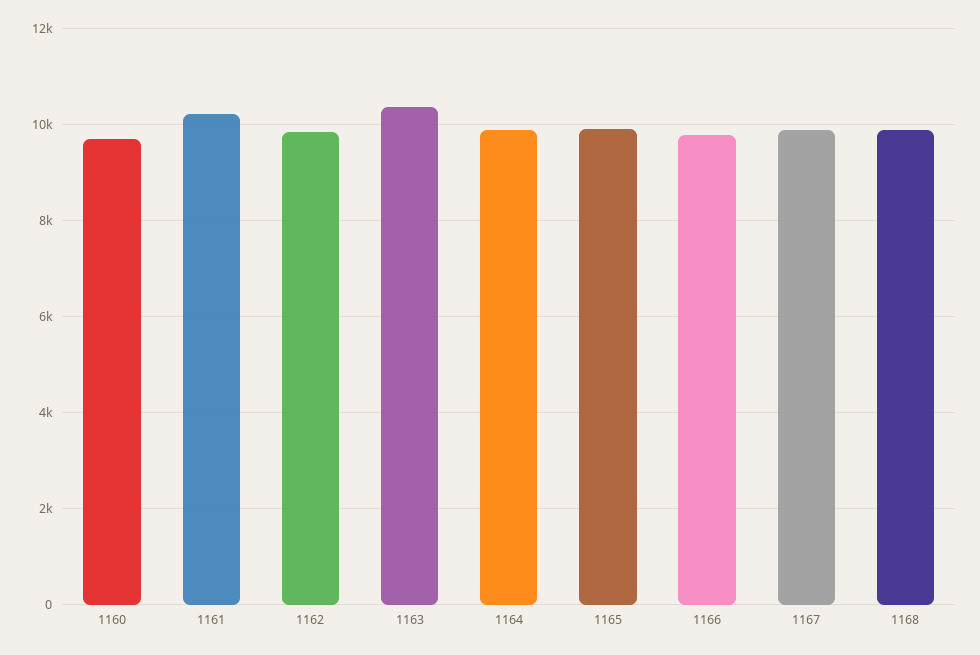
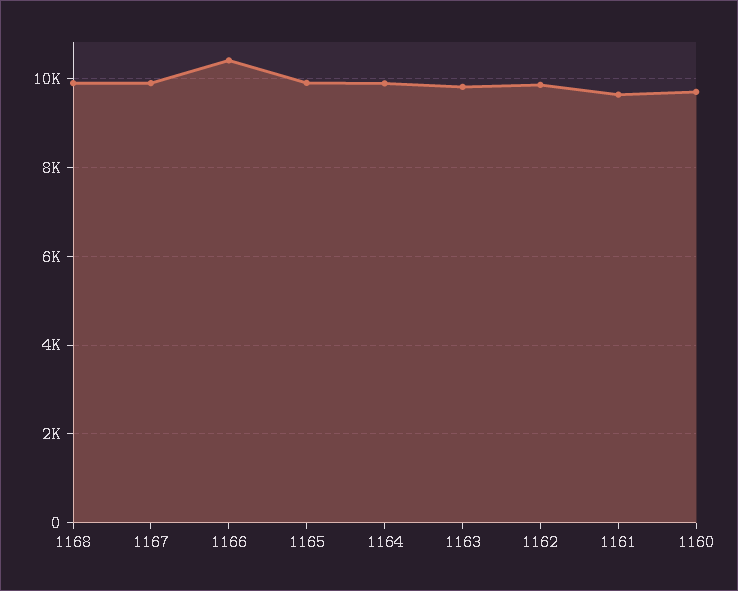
  {
    "1160": 9800,
-   "1161": 10200,
+   "1161": 9600,
    "1162": 9800,
-   "1163": 10400,
+   "1163": 9800,
    "1164": 9800,
    "1165": 10000,
-   "1166": 9800,
+   "1166": 10400,
    "1167": 10000,
    "1168": 10000
  }

